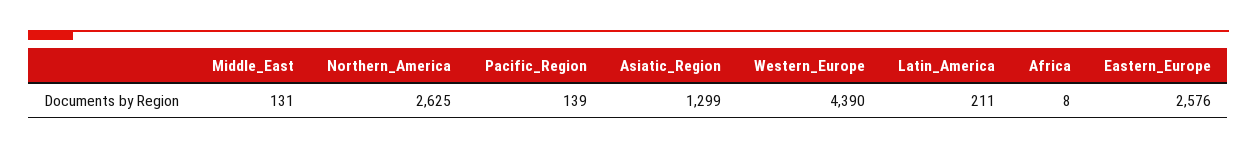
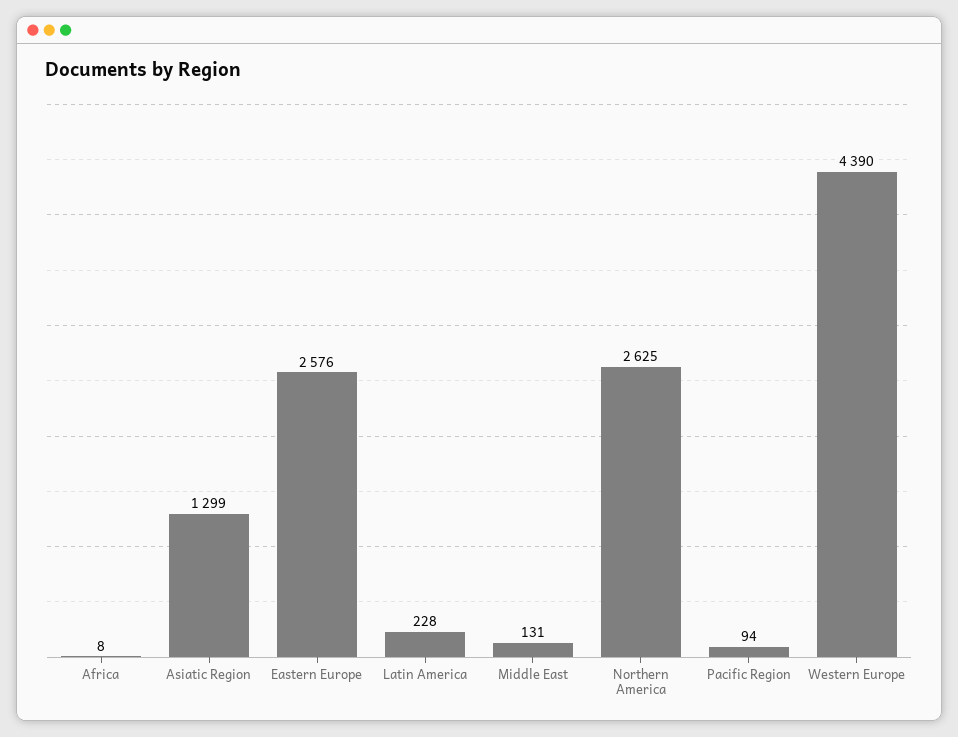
  {
    "Middle_East": 131,
    "Northern_America": 2625,
-   "Pacific_Region": 139,
+   "Pacific_Region": 94,
    "Asiatic_Region": 1299,
    "Western_Europe": 4390,
-   "Latin_America": 211,
+   "Latin_America": 228,
    "Africa": 8,
    "Eastern_Europe": 2576
  }

